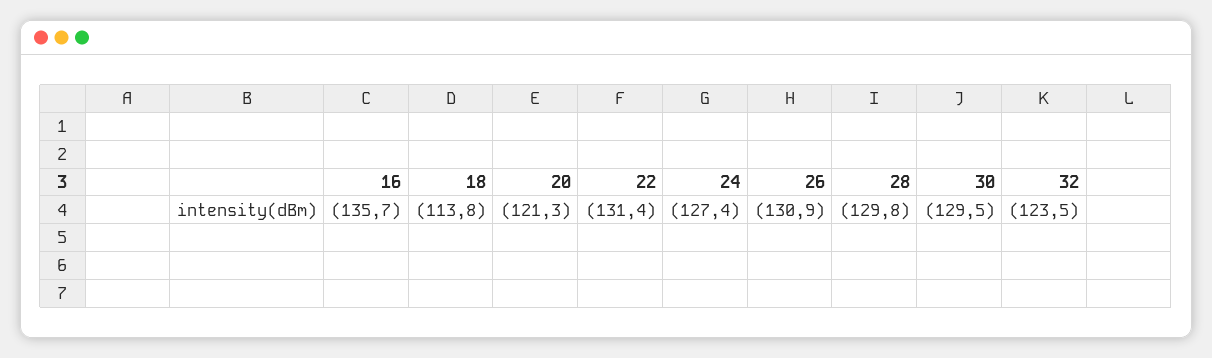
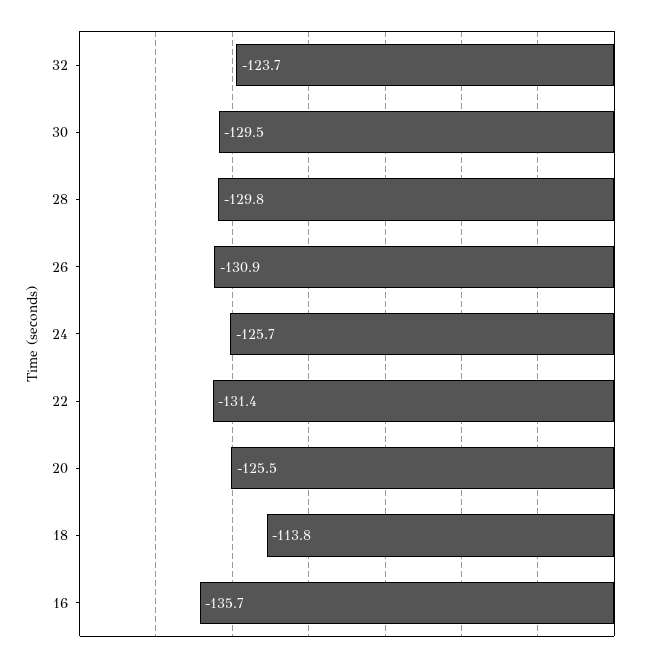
  {
    "16": -135.7,
    "18": -113.8,
-   "20": -121.3,
+   "20": -125.5,
    "22": -131.4,
-   "24": -127.4,
+   "24": -125.7,
    "26": -130.9,
    "28": -129.8,
    "30": -129.5,
-   "32": -123.5
+   "32": -123.7
  }

